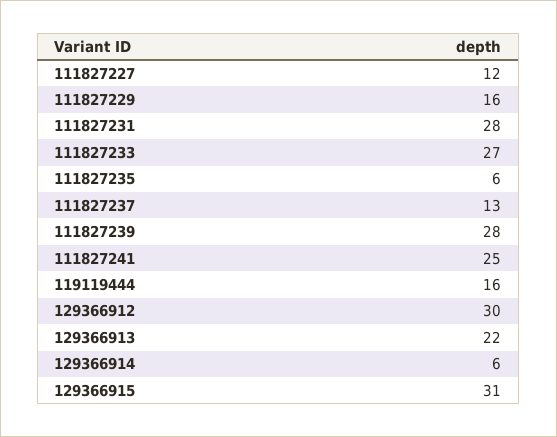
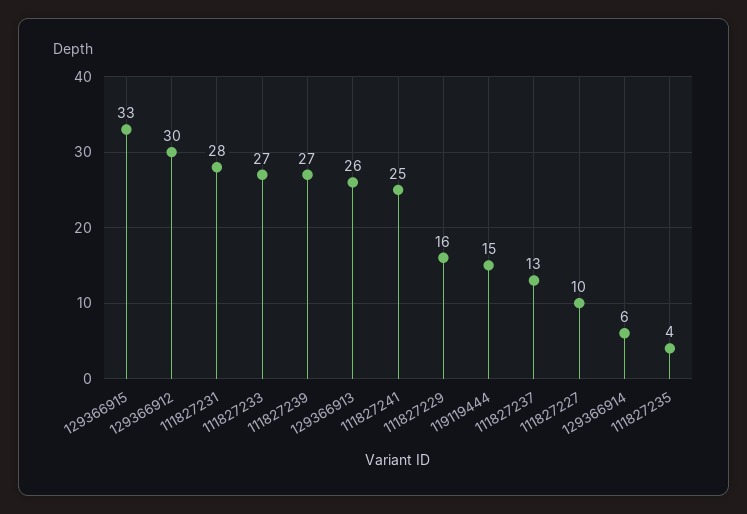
  {
-   "111827227": 12,
+   "111827227": 10,
    "111827229": 16,
    "111827231": 28,
    "111827233": 27,
-   "111827235": 6,
+   "111827235": 4,
    "111827237": 13,
-   "111827239": 28,
+   "111827239": 27,
    "111827241": 25,
-   "119119444": 16,
+   "119119444": 15,
    "129366912": 30,
-   "129366913": 22,
+   "129366913": 26,
    "129366914": 6,
-   "129366915": 31
+   "129366915": 33
  }

